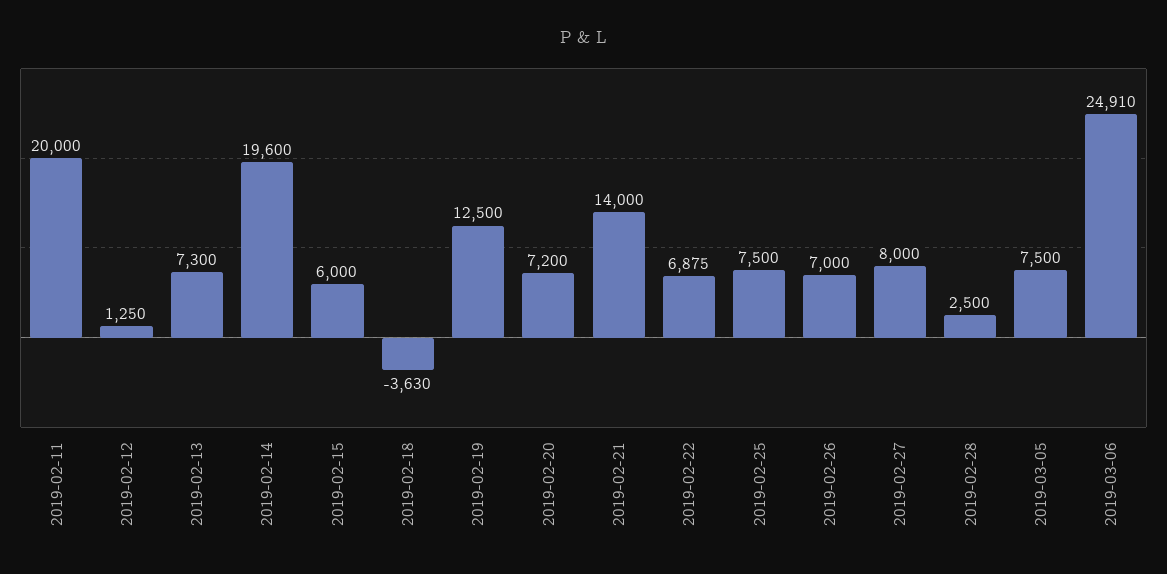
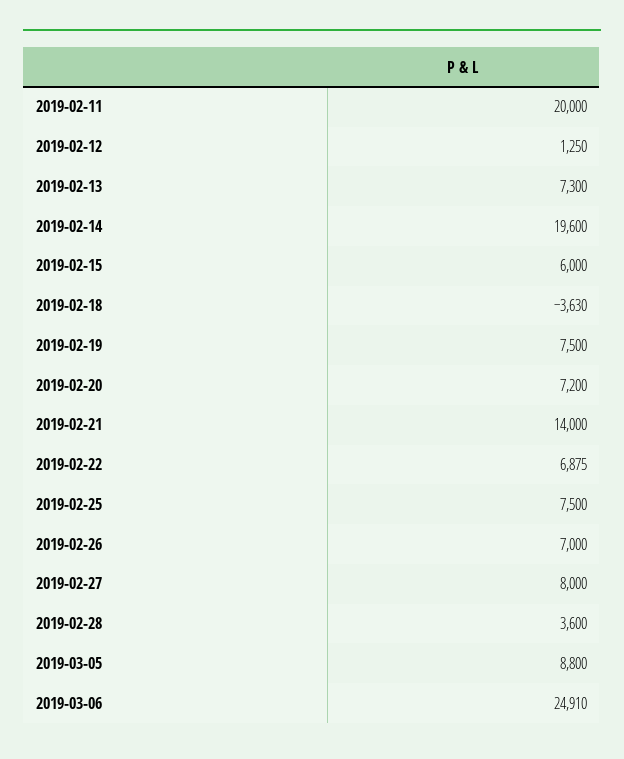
  {
    "2019-02-11": 20000,
    "2019-02-12": 1250,
    "2019-02-13": 7300,
    "2019-02-14": 19600,
    "2019-02-15": 6000,
    "2019-02-18": -3630,
-   "2019-02-19": 12500,
+   "2019-02-19": 7500,
    "2019-02-20": 7200,
    "2019-02-21": 14000,
    "2019-02-22": 6875,
    "2019-02-25": 7500,
    "2019-02-26": 7000,
    "2019-02-27": 8000,
-   "2019-02-28": 2500,
+   "2019-02-28": 3600,
-   "2019-03-05": 7500,
+   "2019-03-05": 8800,
    "2019-03-06": 24910
  }

